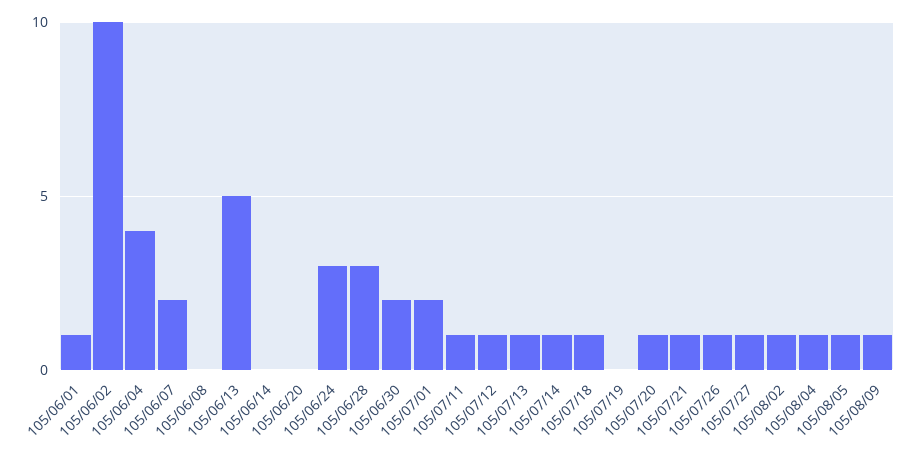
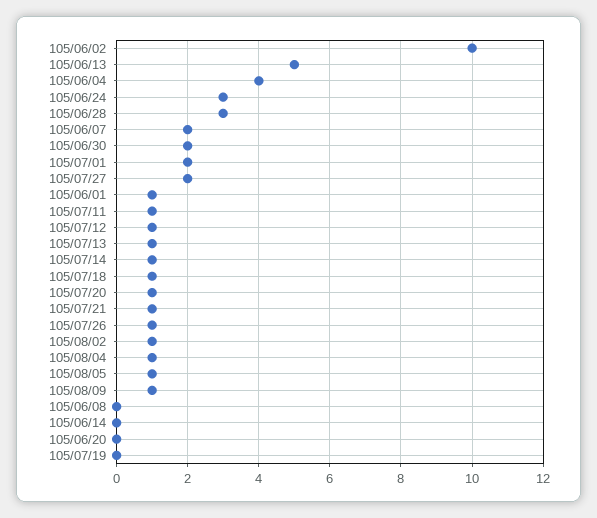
  {
    "105/06/01": 1,
    "105/06/02": 10,
    "105/06/04": 4,
    "105/06/07": 2,
    "105/06/08": 0,
    "105/06/13": 5,
    "105/06/14": 0,
    "105/06/20": 0,
    "105/06/24": 3,
    "105/06/28": 3,
    "105/06/30": 2,
    "105/07/01": 2,
    "105/07/11": 1,
    "105/07/12": 1,
    "105/07/13": 1,
    "105/07/14": 1,
    "105/07/18": 1,
    "105/07/19": 0,
    "105/07/20": 1,
    "105/07/21": 1,
    "105/07/26": 1,
-   "105/07/27": 1,
+   "105/07/27": 2,
    "105/08/02": 1,
    "105/08/04": 1,
    "105/08/05": 1,
    "105/08/09": 1
  }

